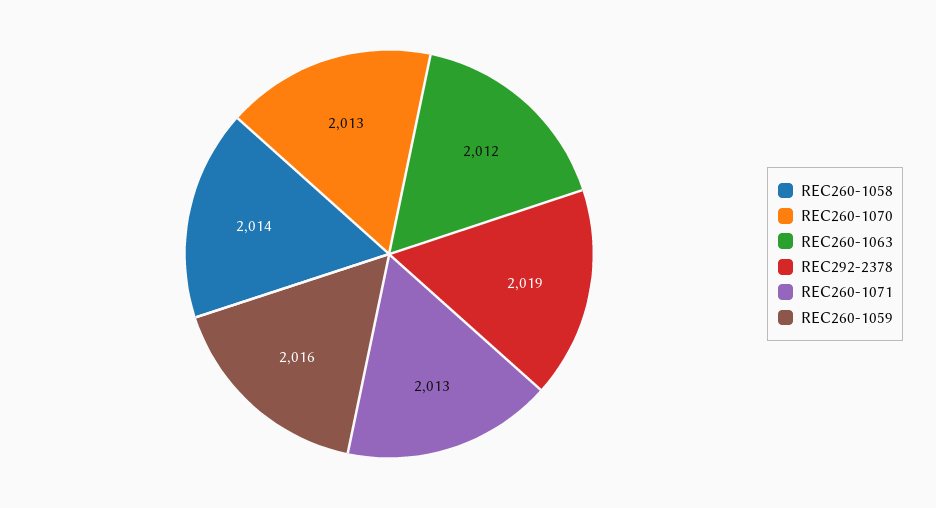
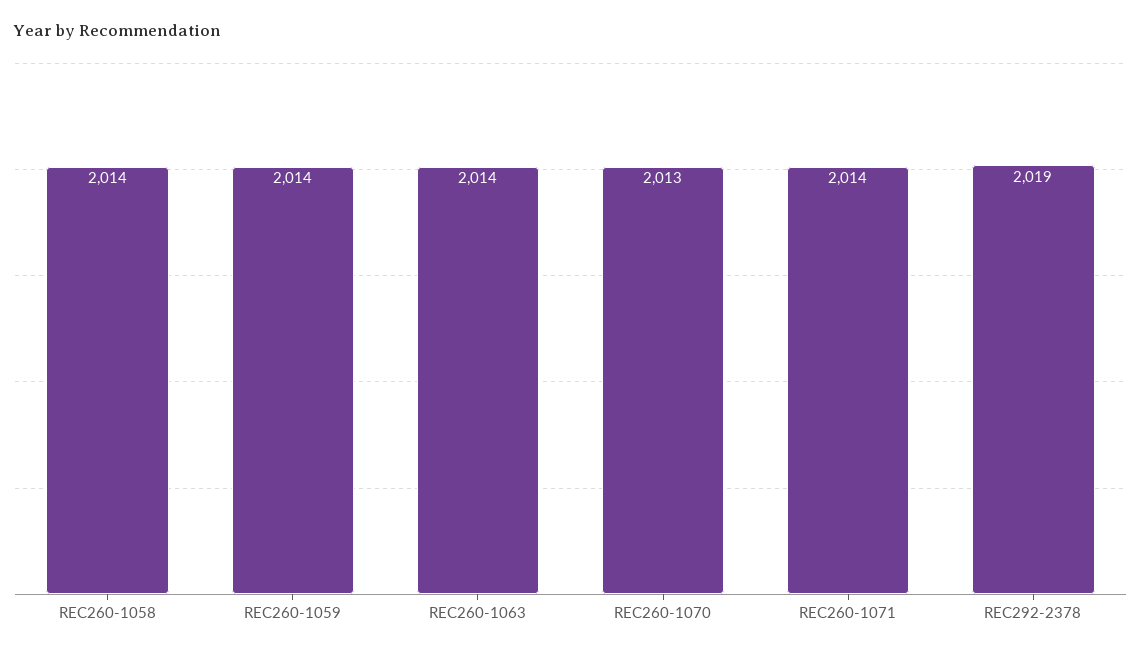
  {
    "REC260-1058": 2014,
    "REC260-1070": 2013,
-   "REC260-1063": 2012,
+   "REC260-1063": 2014,
    "REC292-2378": 2019,
-   "REC260-1071": 2013,
+   "REC260-1071": 2014,
-   "REC260-1059": 2016
+   "REC260-1059": 2014
  }

